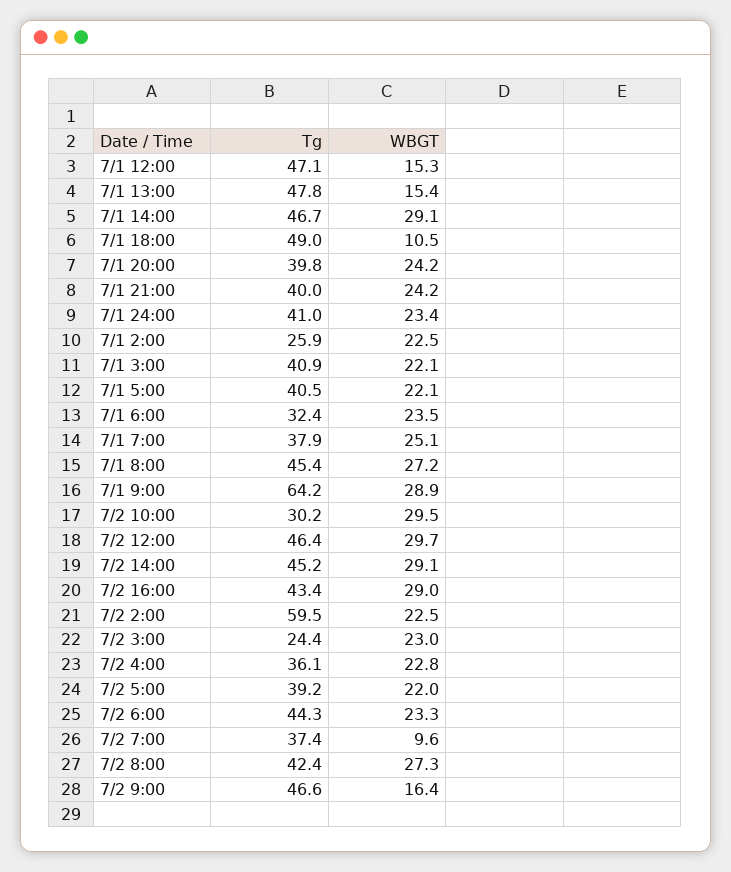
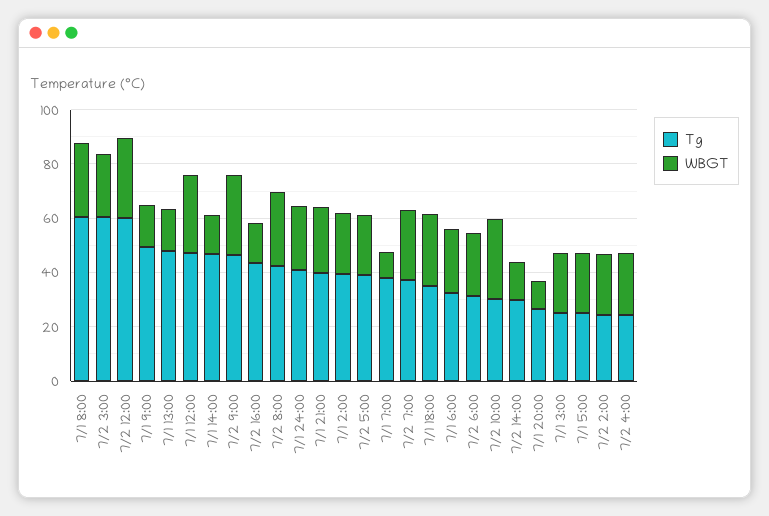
  {
    "Tg": {
      "7/1 12:00": 47.1,
      "7/1 13:00": 47.8,
      "7/1 14:00": 46.7,
-     "7/1 18:00": 49,
+     "7/1 18:00": 35,
-     "7/1 20:00": 39.8,
+     "7/1 20:00": 25,
      "7/1 21:00": 40,
      "7/1 24:00": 41,
-     "7/1 2:00": 25.9,
+     "7/1 2:00": 40,
-     "7/1 3:00": 40.9,
+     "7/1 3:00": 25,
-     "7/1 5:00": 40.5,
+     "7/1 5:00": 25,
      "7/1 6:00": 32.4,
      "7/1 7:00": 37.9,
-     "7/1 8:00": 45.4,
+     "7/1 8:00": 60,
-     "7/1 9:00": 64.2,
+     "7/1 9:00": 50,
      "7/2 10:00": 30.2,
-     "7/2 12:00": 46.4,
+     "7/2 12:00": 60,
-     "7/2 14:00": 45.2,
+     "7/2 14:00": 30,
      "7/2 16:00": 43.4,
-     "7/2 2:00": 59.5,
+     "7/2 2:00": 25,
-     "7/2 3:00": 24.4,
+     "7/2 3:00": 60,
-     "7/2 4:00": 36.1,
+     "7/2 4:00": 25,
      "7/2 5:00": 39.2,
-     "7/2 6:00": 44.3,
+     "7/2 6:00": 30,
      "7/2 7:00": 37.4,
      "7/2 8:00": 42.4,
      "7/2 9:00": 46.6
    },
    "WBGT": {
-     "7/1 12:00": 15.3,
+     "7/1 12:00": 30,
      "7/1 13:00": 15.4,
-     "7/1 14:00": 29.1,
+     "7/1 14:00": 15,
-     "7/1 18:00": 10.5,
+     "7/1 18:00": 25,
-     "7/1 20:00": 24.2,
+     "7/1 20:00": 10,
      "7/1 21:00": 24.2,
      "7/1 24:00": 23.4,
      "7/1 2:00": 22.5,
      "7/1 3:00": 22.1,
      "7/1 5:00": 22.1,
      "7/1 6:00": 23.5,
-     "7/1 7:00": 25.1,
+     "7/1 7:00": 10,
      "7/1 8:00": 27.2,
-     "7/1 9:00": 28.9,
+     "7/1 9:00": 15,
      "7/2 10:00": 29.5,
      "7/2 12:00": 29.7,
-     "7/2 14:00": 29.1,
+     "7/2 14:00": 15,
-     "7/2 16:00": 29,
+     "7/2 16:00": 15,
      "7/2 2:00": 22.5,
      "7/2 3:00": 23,
      "7/2 4:00": 22.8,
      "7/2 5:00": 22,
      "7/2 6:00": 23.3,
-     "7/2 7:00": 9.6,
+     "7/2 7:00": 25,
      "7/2 8:00": 27.3,
-     "7/2 9:00": 16.4
+     "7/2 9:00": 30
    }
  }

